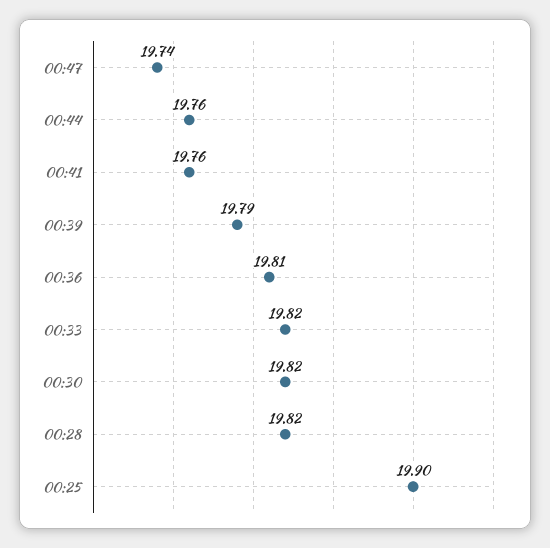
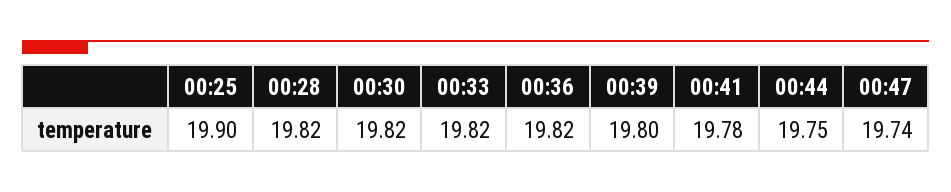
  {
    "00:47": 19.74,
-   "00:44": 19.76,
+   "00:44": 19.75,
-   "00:41": 19.76,
+   "00:41": 19.78,
-   "00:39": 19.79,
+   "00:39": 19.8,
-   "00:36": 19.81,
+   "00:36": 19.82,
    "00:33": 19.82,
    "00:30": 19.82,
    "00:28": 19.82,
    "00:25": 19.9
  }

